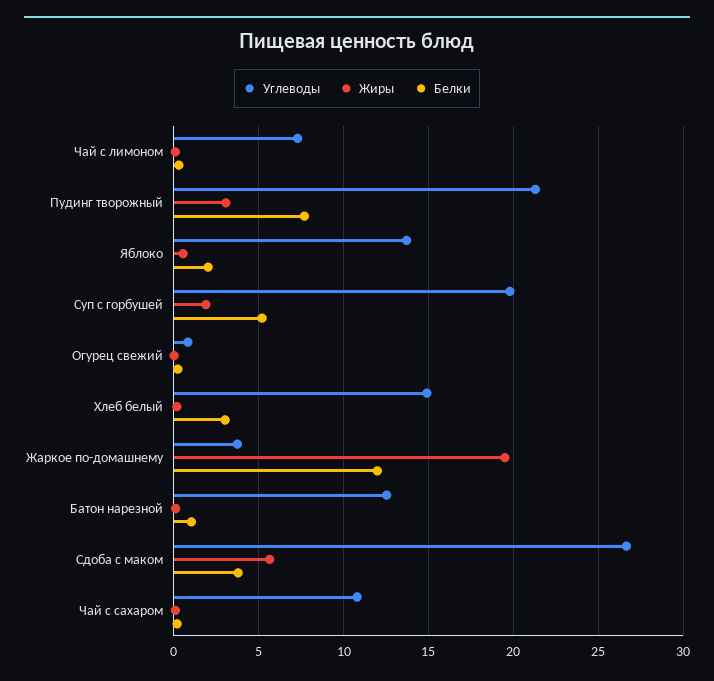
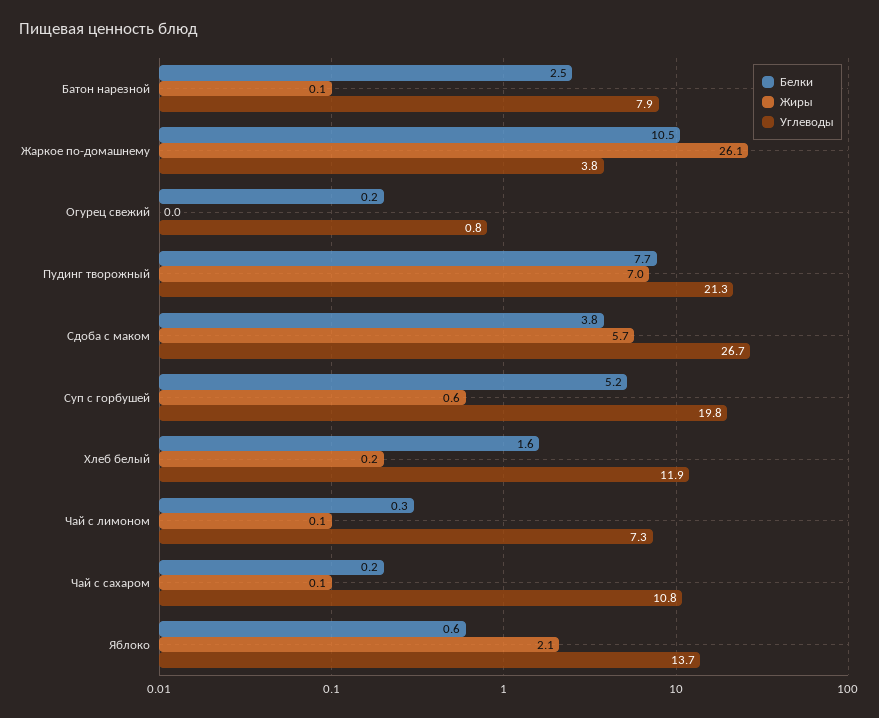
  {
    "Углеводы": {
      "Чай с лимоном": 7.3,
      "Пудинг творожный": 21.3,
      "Яблоко": 13.7,
      "Суп с горбушей": 19.8,
      "Огурец свежий": 0.8,
-     "Хлеб белый": 15,
+     "Хлеб белый": 11.9,
      "Жаркое по-домашнему": 3.8,
-     "Батон нарезной": 12.5,
+     "Батон нарезной": 7.9,
      "Сдоба с маком": 26.7,
      "Чай с сахаром": 10.8
    },
    "Жиры": {
      "Чай с лимоном": 0.1,
-     "Пудинг творожный": 3,
+     "Пудинг творожный": 7,
-     "Яблоко": 0.5,
+     "Яблоко": 2.1,
-     "Суп с горбушей": 2,
+     "Суп с горбушей": 0.6,
      "Огурец свежий": 0,
      "Хлеб белый": 0.2,
-     "Жаркое по-домашнему": 19.5,
+     "Жаркое по-домашнему": 26.1,
      "Батон нарезной": 0.1,
      "Сдоба с маком": 5.7,
      "Чай с сахаром": 0.1
    },
    "Белки": {
      "Чай с лимоном": 0.3,
      "Пудинг творожный": 7.7,
-     "Яблоко": 2,
+     "Яблоко": 0.6,
      "Суп с горбушей": 5.2,
      "Огурец свежий": 0.2,
-     "Хлеб белый": 3,
+     "Хлеб белый": 1.6,
-     "Жаркое по-домашнему": 12,
+     "Жаркое по-домашнему": 10.5,
-     "Батон нарезной": 1,
+     "Батон нарезной": 2.5,
      "Сдоба с маком": 3.8,
      "Чай с сахаром": 0.2
    }
  }

